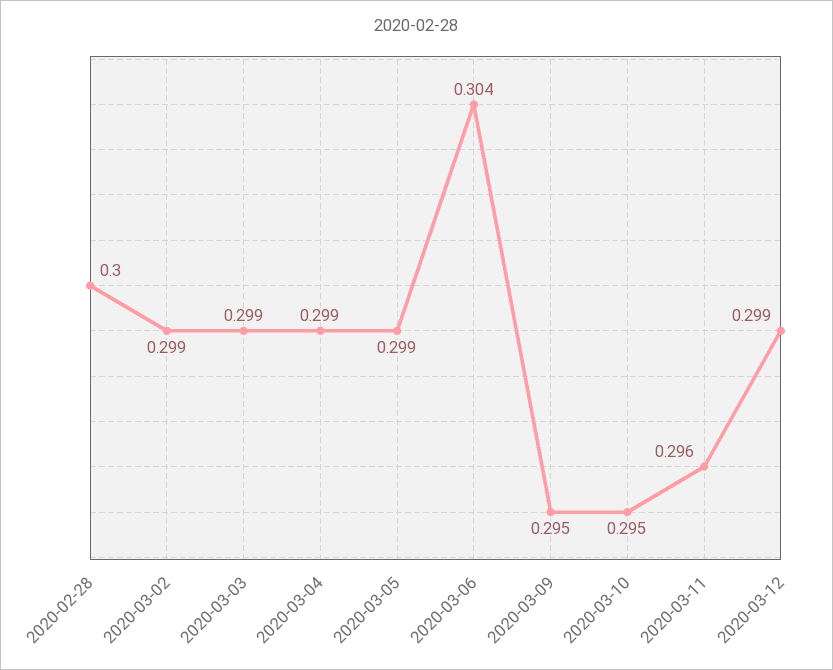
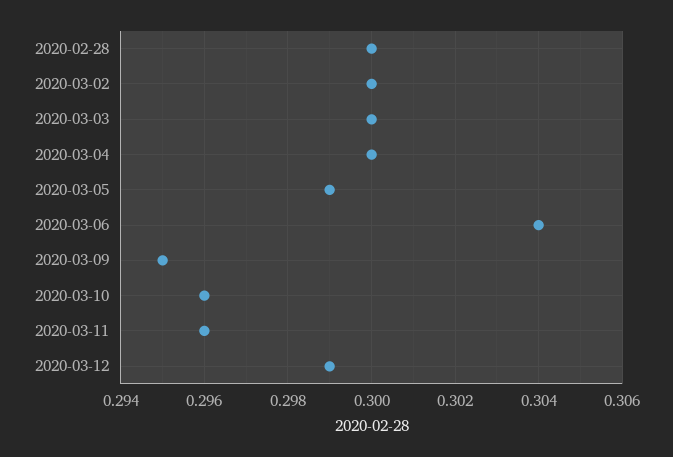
  {
    "2020-02-28": 0.3,
-   "2020-03-02": 0.299,
+   "2020-03-02": 0.3,
-   "2020-03-03": 0.299,
+   "2020-03-03": 0.3,
-   "2020-03-04": 0.299,
+   "2020-03-04": 0.3,
    "2020-03-05": 0.299,
    "2020-03-06": 0.304,
    "2020-03-09": 0.295,
-   "2020-03-10": 0.295,
+   "2020-03-10": 0.296,
    "2020-03-11": 0.296,
    "2020-03-12": 0.299
  }

